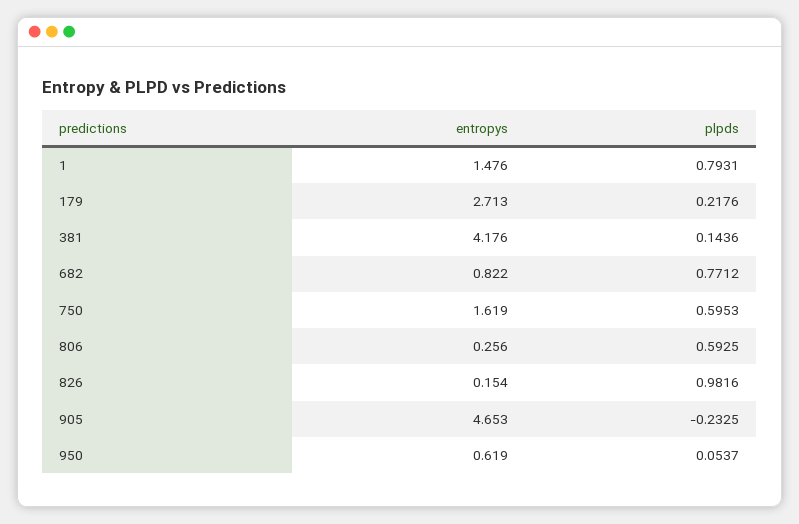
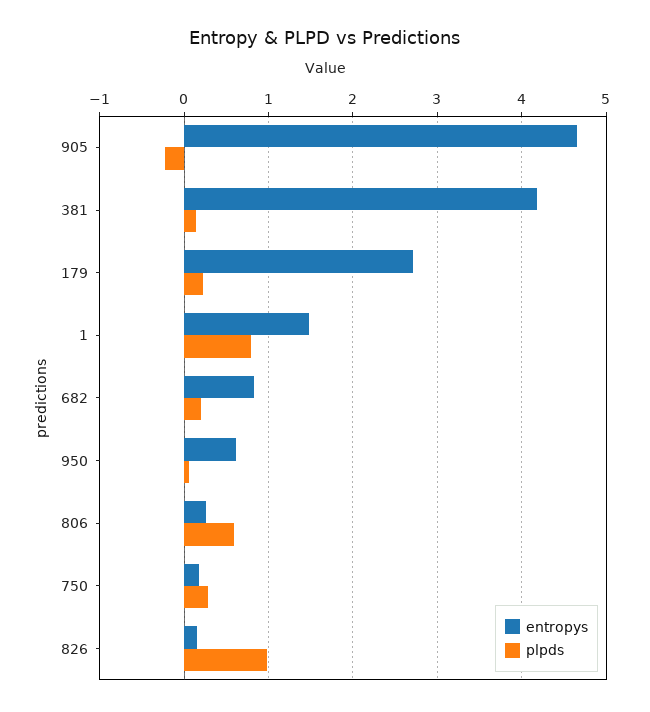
  {
    "entropys": {
      "1": 1.476,
      "179": 2.713,
      "381": 4.176,
      "682": 0.822,
-     "750": 1.619,
+     "750": 0.2,
      "806": 0.256,
      "826": 0.154,
      "905": 4.653,
      "950": 0.619
    },
    "plpds": {
      "1": 0.7931,
      "179": 0.2176,
      "381": 0.1436,
-     "682": 0.7712,
+     "682": 0.2,
-     "750": 0.5953,
+     "750": 0.3,
      "806": 0.5925,
      "826": 0.9816,
      "905": -0.2325,
      "950": 0.0537
    }
  }

